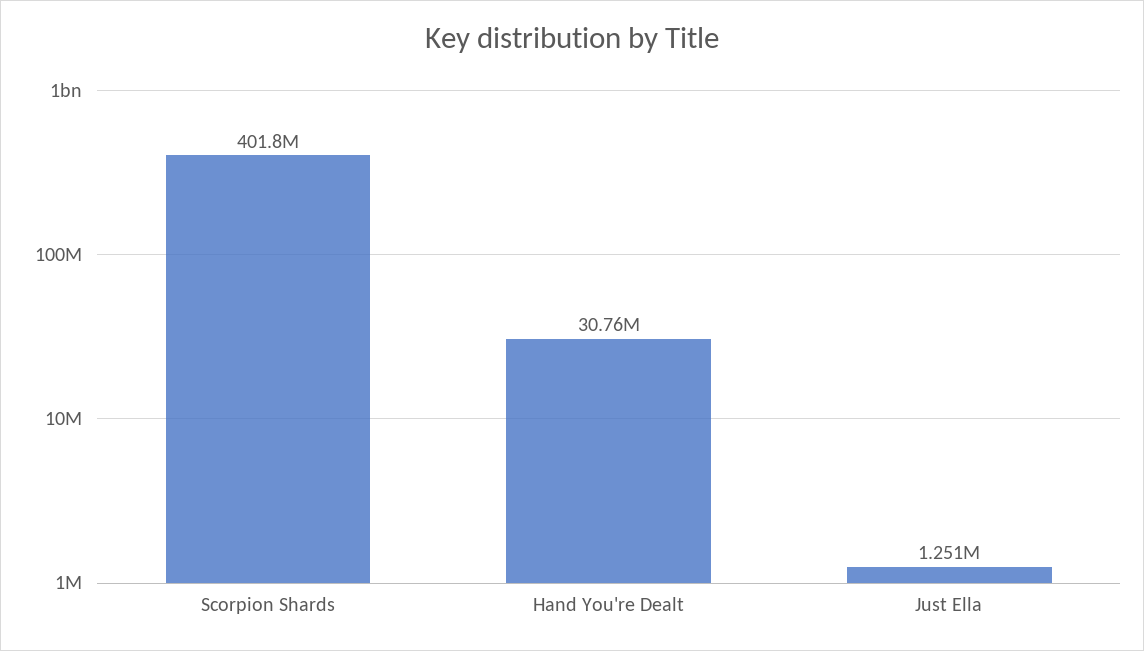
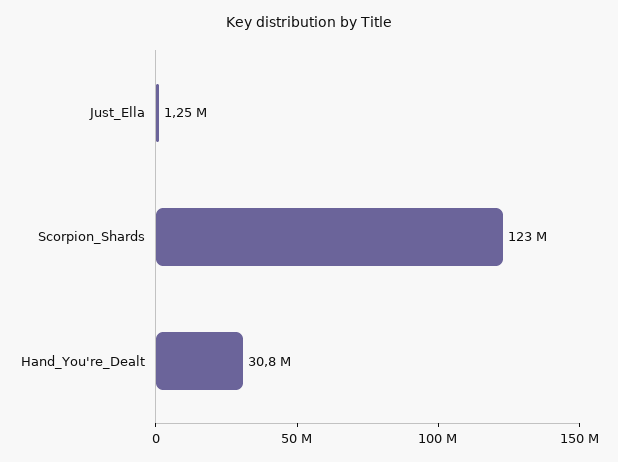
  {
-   "Scorpion Shards": 401800000,
+   "Scorpion Shards": 123000000,
    "Hand You're Dealt": 30760000,
    "Just Ella": 1251000
  }

